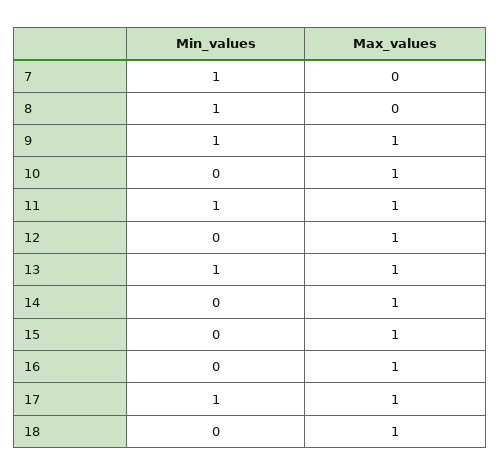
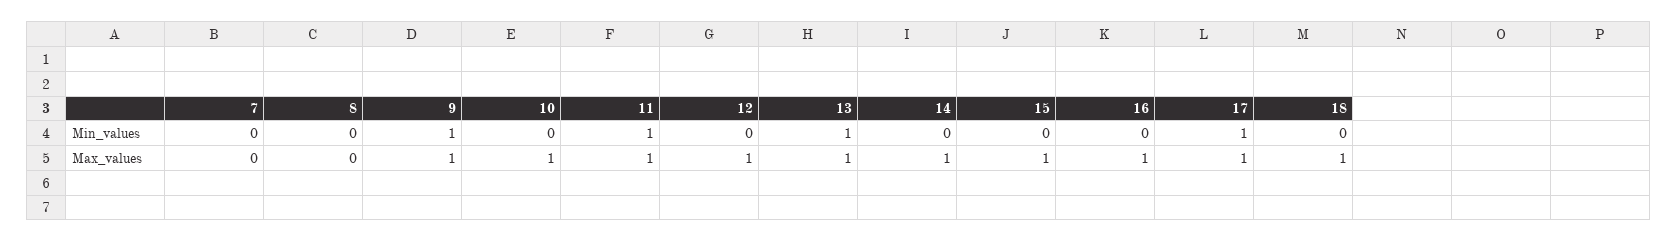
  {
    "Min_values": {
-     "7": 1,
+     "7": 0,
-     "8": 1,
+     "8": 0,
      "9": 1,
      "10": 0,
      "11": 1,
      "12": 0,
      "13": 1,
      "14": 0,
      "15": 0,
      "16": 0,
      "17": 1,
      "18": 0
    },
    "Max_values": {
      "7": 0,
      "8": 0,
      "9": 1,
      "10": 1,
      "11": 1,
      "12": 1,
      "13": 1,
      "14": 1,
      "15": 1,
      "16": 1,
      "17": 1,
      "18": 1
    }
  }

